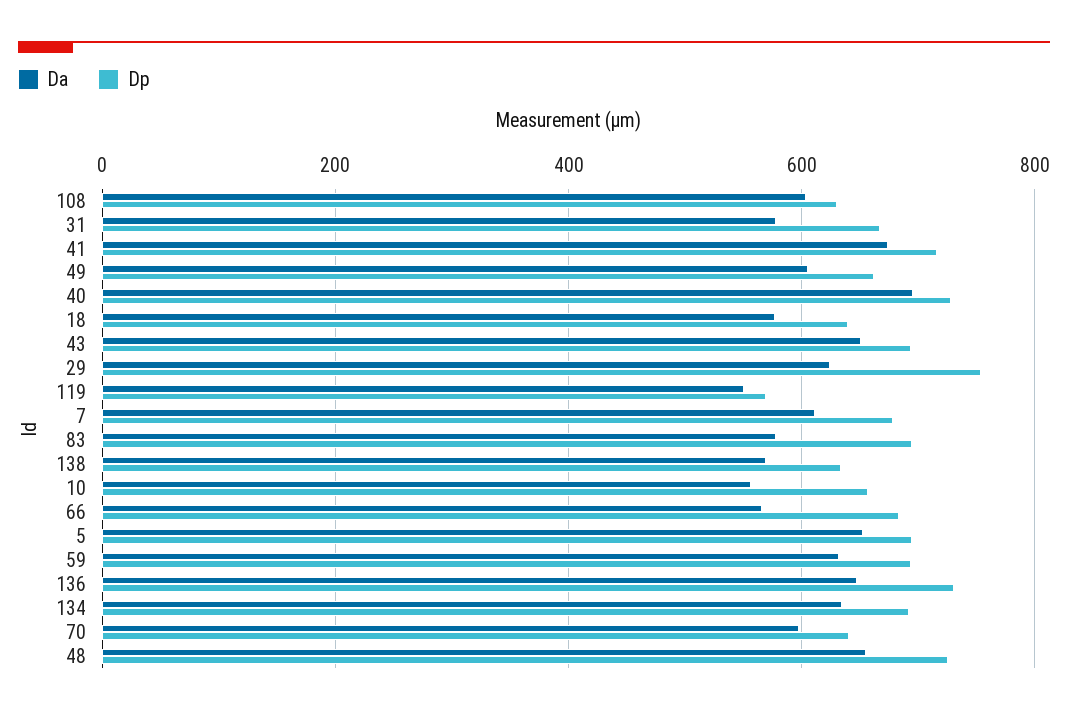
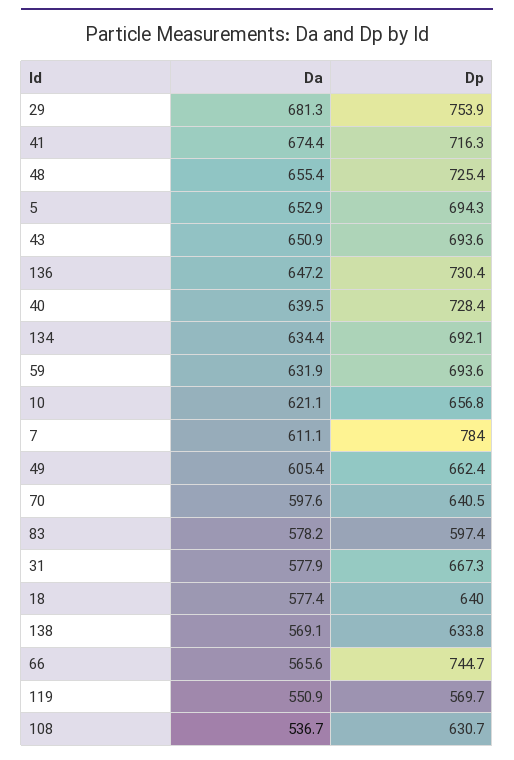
  {
    "Da": {
-     "108": 600,
+     "108": 536.7,
      "31": 577.9,
      "41": 674.4,
      "49": 605.4,
-     "40": 700,
+     "40": 639.5,
      "18": 577.4,
      "43": 650.9,
-     "29": 620,
+     "29": 681.3,
      "119": 550.9,
      "7": 611.1,
      "83": 578.2,
      "138": 569.1,
-     "10": 560,
+     "10": 621.1,
      "66": 565.6,
      "5": 652.9,
      "59": 631.9,
      "136": 647.2,
      "134": 634.4,
      "70": 597.6,
      "48": 655.4
    },
    "Dp": {
      "108": 630.7,
      "31": 667.3,
      "41": 716.3,
      "49": 662.4,
      "40": 728.4,
      "18": 640,
      "43": 693.6,
      "29": 753.9,
      "119": 569.7,
-     "7": 680,
+     "7": 784,
-     "83": 700,
+     "83": 597.4,
      "138": 633.8,
      "10": 656.8,
-     "66": 680,
+     "66": 744.7,
      "5": 694.3,
      "59": 693.6,
      "136": 730.4,
      "134": 692.1,
      "70": 640.5,
      "48": 725.4
    }
  }

